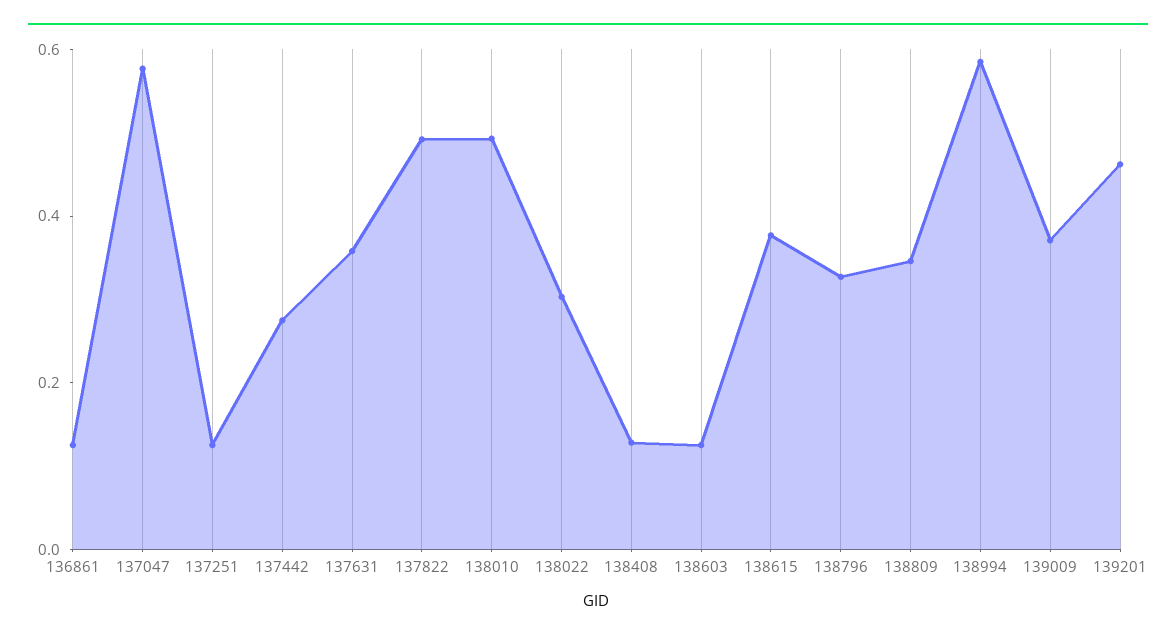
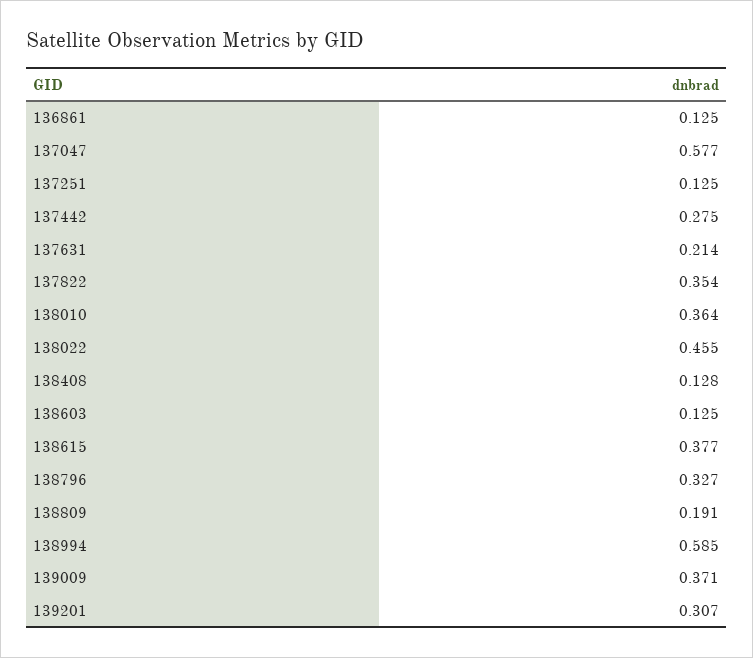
  {
    "136861": 0.125,
    "137047": 0.577,
    "137251": 0.125,
    "137442": 0.275,
-   "137631": 0.35,
+   "137631": 0.214,
-   "137822": 0.5,
+   "137822": 0.354,
-   "138010": 0.5,
+   "138010": 0.364,
-   "138022": 0.3,
+   "138022": 0.455,
    "138408": 0.128,
    "138603": 0.125,
    "138615": 0.377,
    "138796": 0.327,
-   "138809": 0.35,
+   "138809": 0.191,
    "138994": 0.585,
    "139009": 0.371,
-   "139201": 0.45
+   "139201": 0.307
  }

